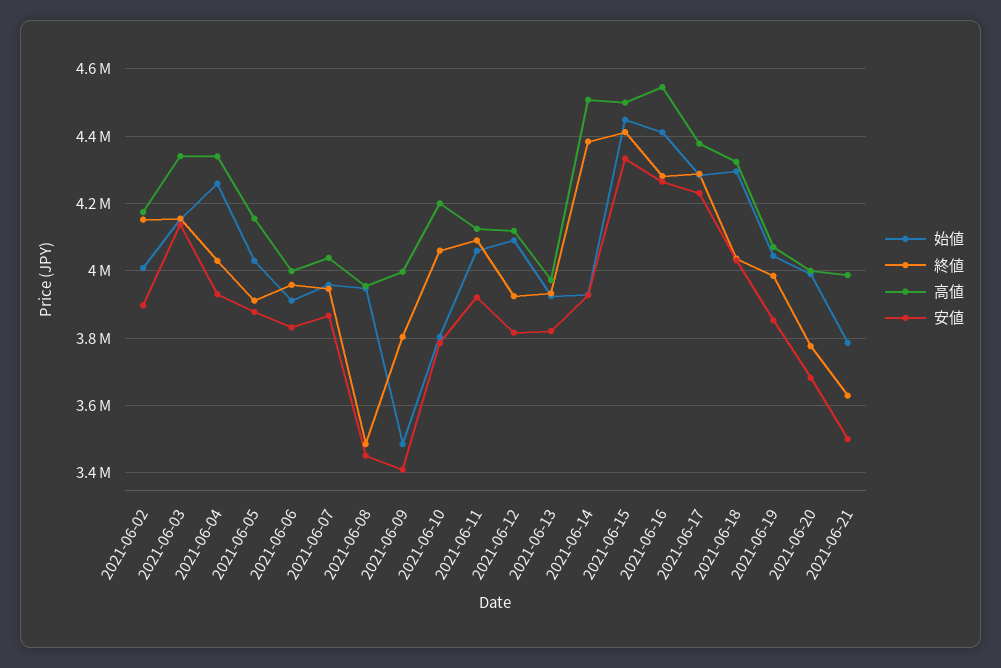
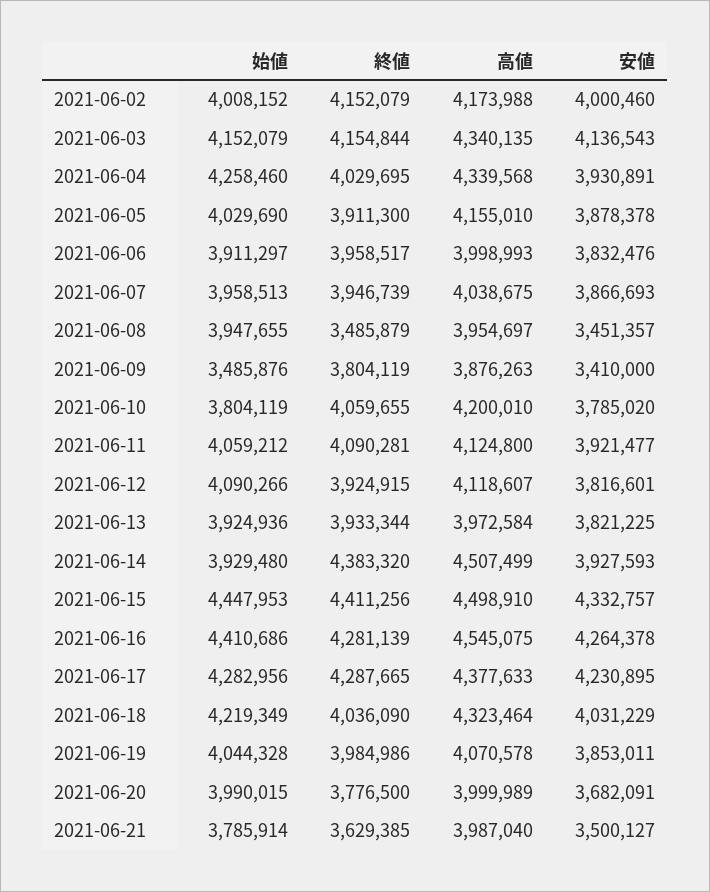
  {
    "始値": {
      "2021-06-02": 4008152,
      "2021-06-03": 4152079,
      "2021-06-04": 4258460,
      "2021-06-05": 4029690,
      "2021-06-06": 3911297,
      "2021-06-07": 3958513,
      "2021-06-08": 3947655,
      "2021-06-09": 3485876,
      "2021-06-10": 3804119,
      "2021-06-11": 4059212,
      "2021-06-12": 4090266,
      "2021-06-13": 3924936,
      "2021-06-14": 3929480,
      "2021-06-15": 4447953,
      "2021-06-16": 4410686,
      "2021-06-17": 4282956,
-     "2021-06-18": 4300000,
+     "2021-06-18": 4219349,
      "2021-06-19": 4044328,
      "2021-06-20": 3990015,
      "2021-06-21": 3785914
    },
    "終値": {
      "2021-06-02": 4152079,
      "2021-06-03": 4154844,
      "2021-06-04": 4029695,
      "2021-06-05": 3911300,
      "2021-06-06": 3958517,
      "2021-06-07": 3946739,
      "2021-06-08": 3485879,
      "2021-06-09": 3804119,
      "2021-06-10": 4059655,
      "2021-06-11": 4090281,
      "2021-06-12": 3924915,
      "2021-06-13": 3933344,
      "2021-06-14": 4383320,
      "2021-06-15": 4411256,
      "2021-06-16": 4281139,
      "2021-06-17": 4287665,
      "2021-06-18": 4036090,
      "2021-06-19": 3984986,
      "2021-06-20": 3776500,
      "2021-06-21": 3629385
    },
    "高値": {
      "2021-06-02": 4173988,
      "2021-06-03": 4340135,
      "2021-06-04": 4339568,
      "2021-06-05": 4155010,
      "2021-06-06": 3998993,
      "2021-06-07": 4038675,
      "2021-06-08": 3954697,
-     "2021-06-09": 4000000,
+     "2021-06-09": 3876263,
      "2021-06-10": 4200010,
      "2021-06-11": 4124800,
      "2021-06-12": 4118607,
      "2021-06-13": 3972584,
      "2021-06-14": 4507499,
      "2021-06-15": 4498910,
      "2021-06-16": 4545075,
      "2021-06-17": 4377633,
      "2021-06-18": 4323464,
      "2021-06-19": 4070578,
      "2021-06-20": 3999989,
      "2021-06-21": 3987040
    },
    "安値": {
-     "2021-06-02": 3900000,
+     "2021-06-02": 4000460,
      "2021-06-03": 4136543,
      "2021-06-04": 3930891,
      "2021-06-05": 3878378,
      "2021-06-06": 3832476,
      "2021-06-07": 3866693,
      "2021-06-08": 3451357,
      "2021-06-09": 3410000,
      "2021-06-10": 3785020,
      "2021-06-11": 3921477,
      "2021-06-12": 3816601,
      "2021-06-13": 3821225,
      "2021-06-14": 3927593,
      "2021-06-15": 4332757,
      "2021-06-16": 4264378,
      "2021-06-17": 4230895,
      "2021-06-18": 4031229,
      "2021-06-19": 3853011,
      "2021-06-20": 3682091,
      "2021-06-21": 3500127
    }
  }

